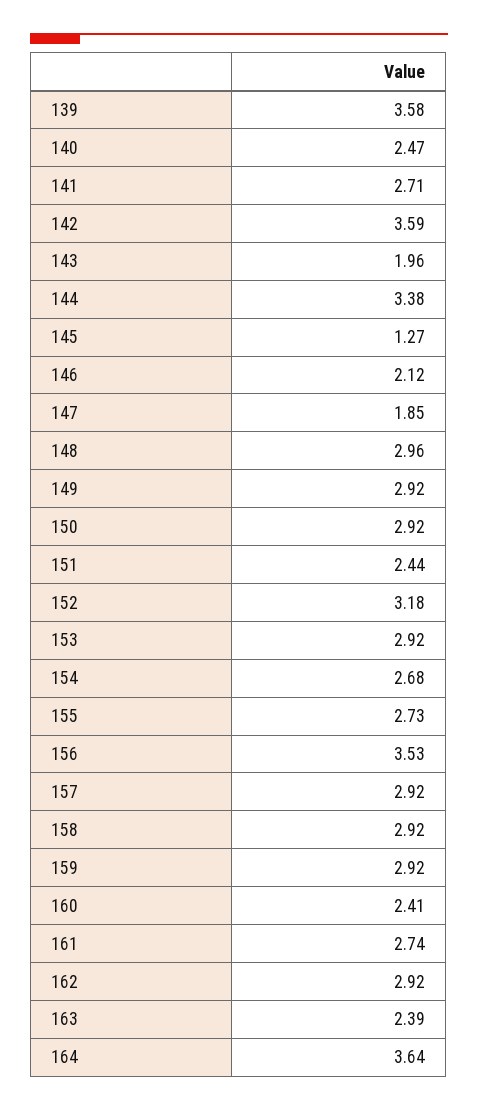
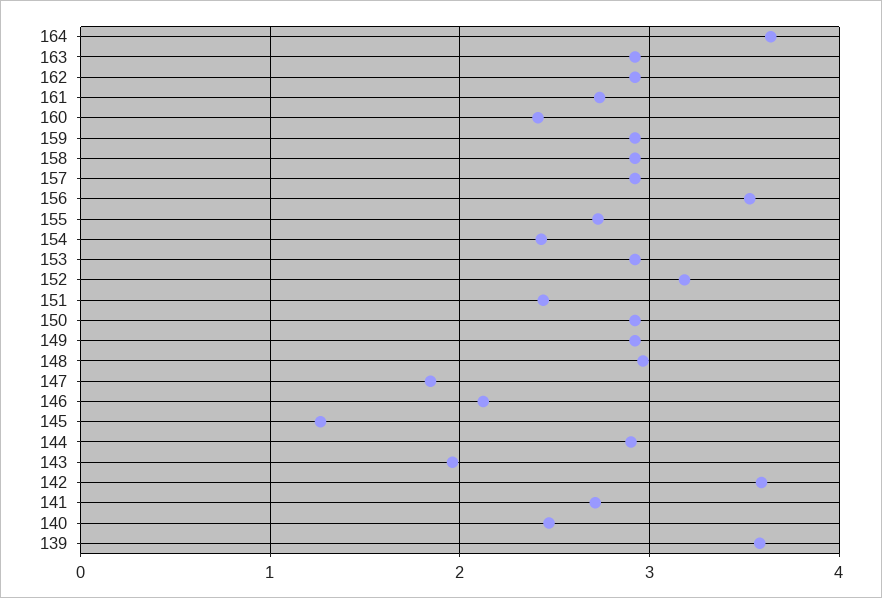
  {
    "139": 3.58,
    "140": 2.47,
    "141": 2.71,
    "142": 3.59,
    "143": 1.96,
-   "144": 3.38,
+   "144": 2.9,
    "145": 1.27,
    "146": 2.12,
    "147": 1.85,
    "148": 2.96,
    "149": 2.92,
    "150": 2.92,
    "151": 2.44,
    "152": 3.18,
    "153": 2.92,
-   "154": 2.68,
+   "154": 2.4,
    "155": 2.73,
    "156": 3.53,
    "157": 2.92,
    "158": 2.92,
    "159": 2.92,
    "160": 2.41,
    "161": 2.74,
    "162": 2.92,
-   "163": 2.39,
+   "163": 2.9,
    "164": 3.64
  }

